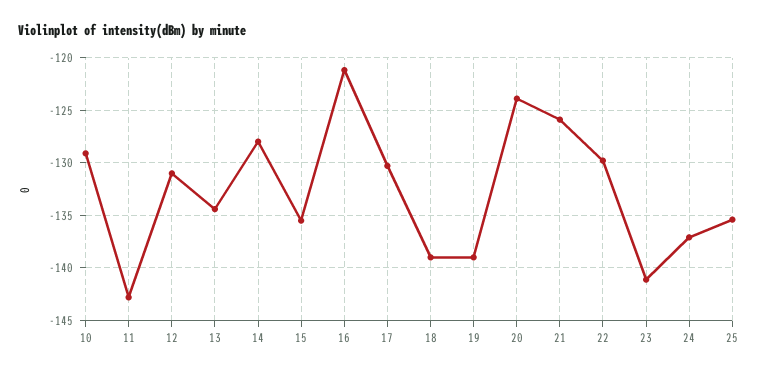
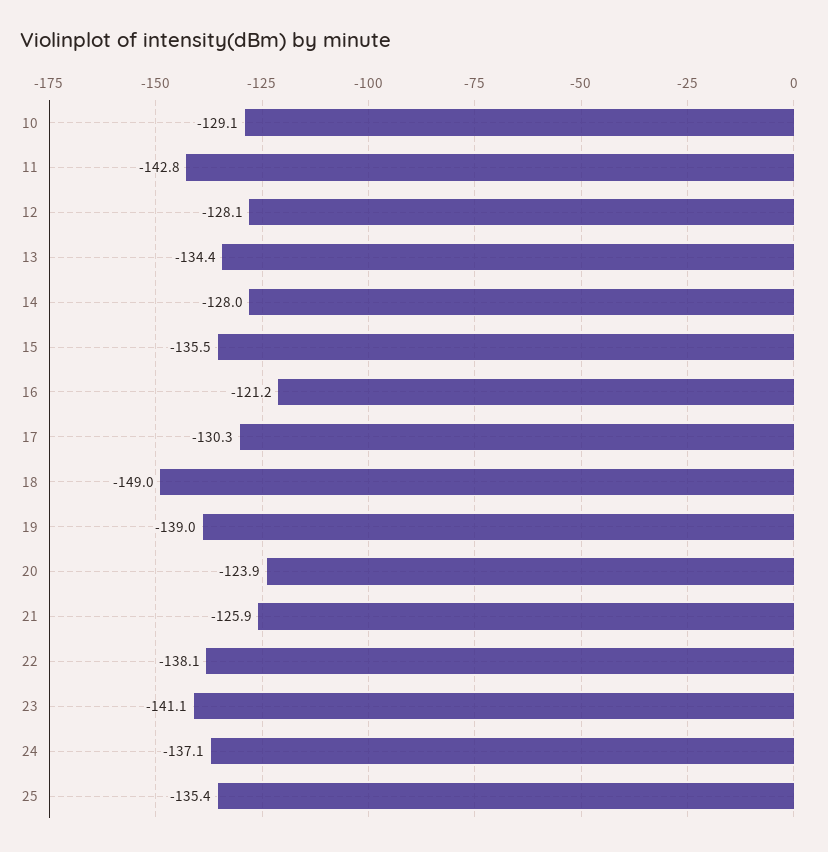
  {
    "10": -129.1,
    "11": -142.8,
-   "12": -131,
+   "12": -128.1,
    "13": -134.4,
    "14": -128,
    "15": -135.5,
    "16": -121.2,
    "17": -130.3,
-   "18": -139,
+   "18": -149,
    "19": -139,
    "20": -123.9,
    "21": -125.9,
-   "22": -130,
+   "22": -138.1,
    "23": -141.1,
    "24": -137.1,
    "25": -135.4
  }

